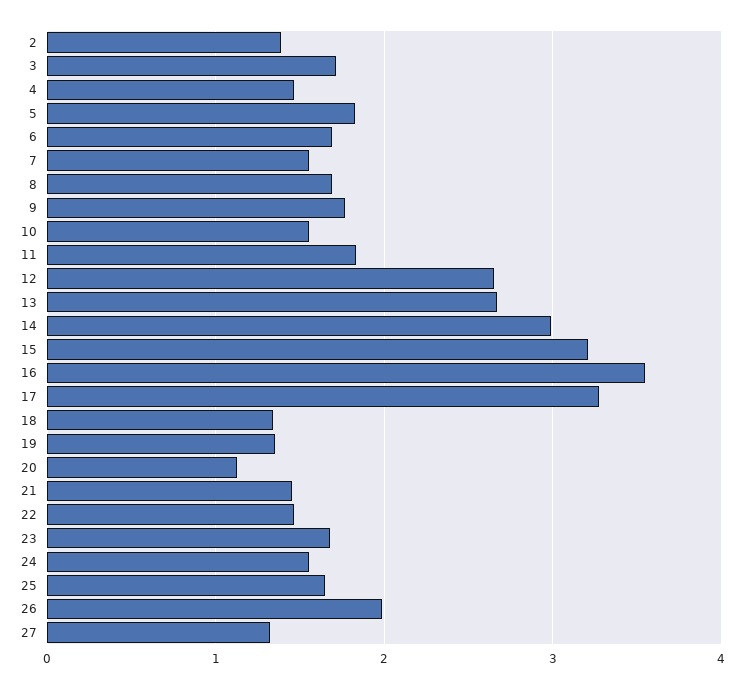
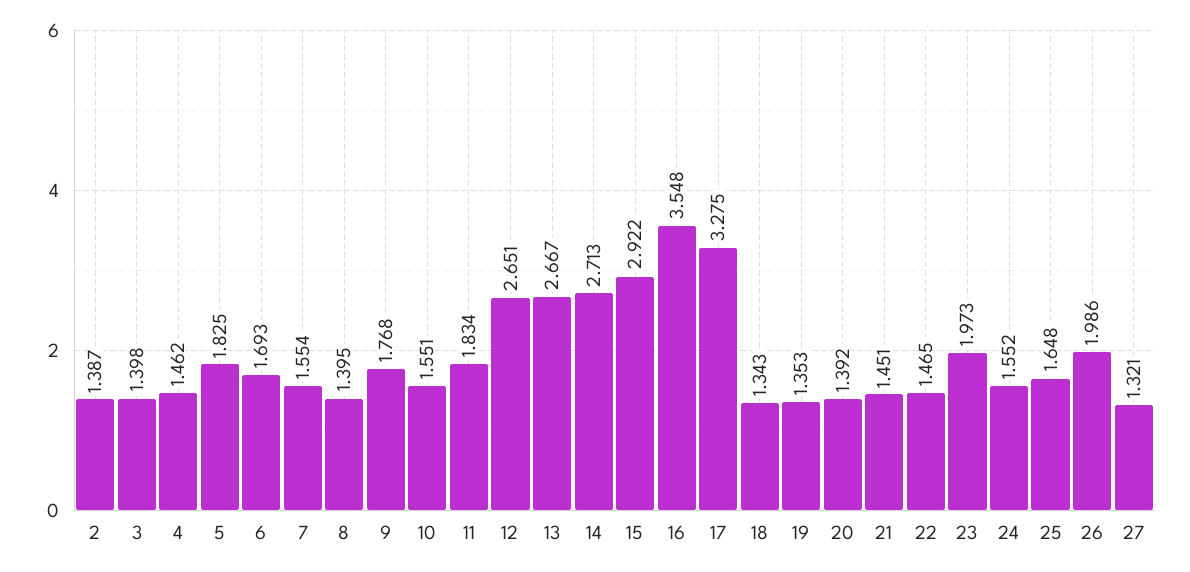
  {
    "2": 1.387,
-   "3": 1.7,
+   "3": 1.398,
    "4": 1.462,
    "5": 1.825,
    "6": 1.693,
    "7": 1.554,
-   "8": 1.7,
+   "8": 1.395,
    "9": 1.768,
    "10": 1.551,
    "11": 1.834,
    "12": 2.651,
    "13": 2.667,
-   "14": 3,
+   "14": 2.713,
-   "15": 3.2,
+   "15": 2.922,
    "16": 3.548,
    "17": 3.275,
    "18": 1.343,
    "19": 1.353,
-   "20": 1.1,
+   "20": 1.392,
    "21": 1.451,
    "22": 1.465,
-   "23": 1.7,
+   "23": 1.973,
    "24": 1.552,
    "25": 1.648,
    "26": 1.986,
    "27": 1.321
  }

